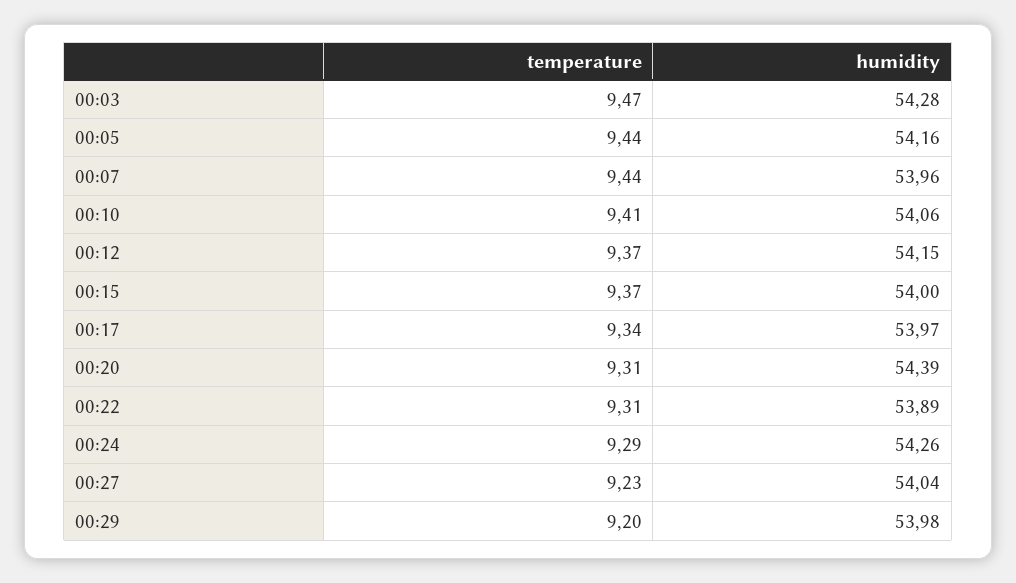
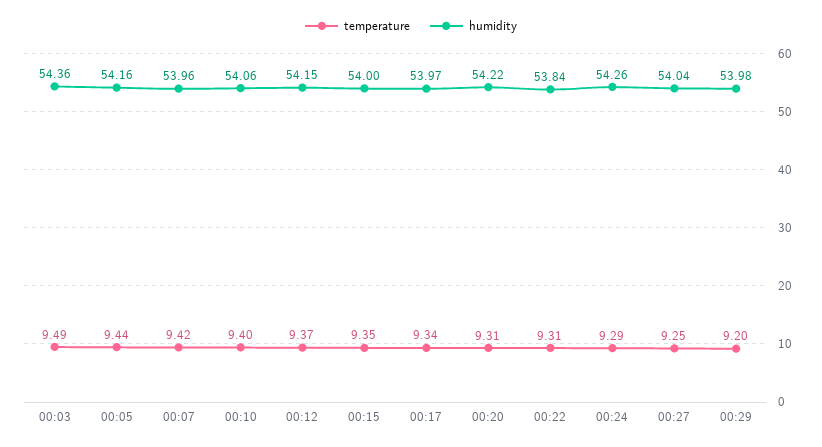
  {
    "temperature": {
-     "00:03": 9.47,
+     "00:03": 9.49,
      "00:05": 9.44,
-     "00:07": 9.44,
+     "00:07": 9.42,
-     "00:10": 9.41,
+     "00:10": 9.4,
      "00:12": 9.37,
-     "00:15": 9.37,
+     "00:15": 9.35,
      "00:17": 9.34,
      "00:20": 9.31,
      "00:22": 9.31,
      "00:24": 9.29,
-     "00:27": 9.23,
+     "00:27": 9.25,
      "00:29": 9.2
    },
    "humidity": {
-     "00:03": 54.28,
+     "00:03": 54.36,
      "00:05": 54.16,
      "00:07": 53.96,
      "00:10": 54.06,
      "00:12": 54.15,
      "00:15": 54,
      "00:17": 53.97,
-     "00:20": 54.39,
+     "00:20": 54.22,
-     "00:22": 53.89,
+     "00:22": 53.84,
      "00:24": 54.26,
      "00:27": 54.04,
      "00:29": 53.98
    }
  }

